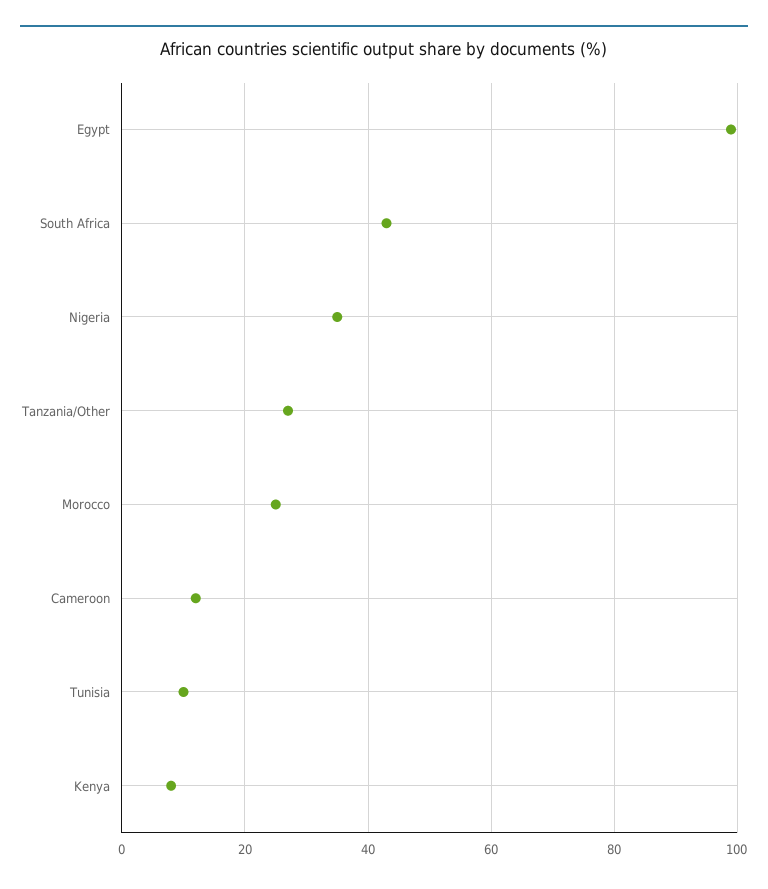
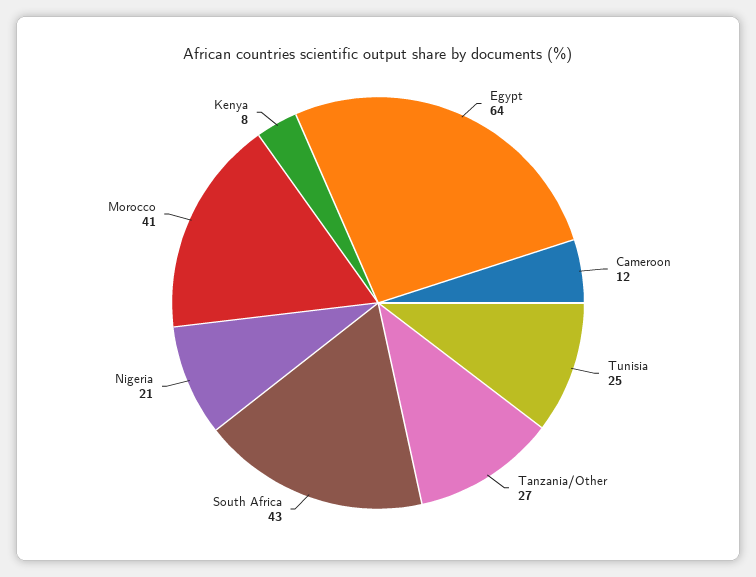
  {
-   "Egypt": 100,
+   "Egypt": 64,
    "South Africa": 43,
-   "Nigeria": 35,
+   "Nigeria": 21,
    "Tanzania/Other": 27,
-   "Morocco": 25,
+   "Morocco": 41,
    "Cameroon": 12,
-   "Tunisia": 10,
+   "Tunisia": 25,
    "Kenya": 8
  }

